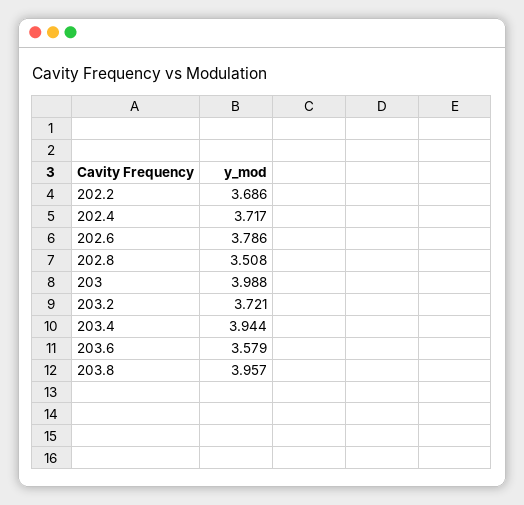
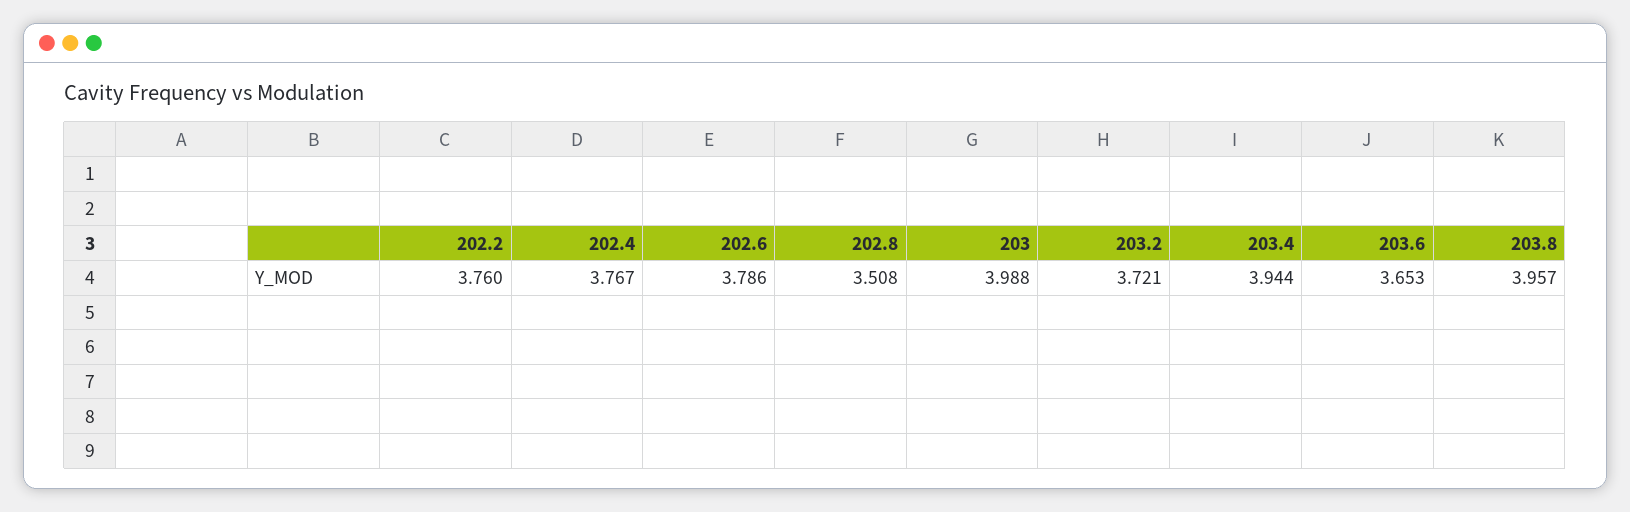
  {
-   "202.2": 3.686,
+   "202.2": 3.76,
-   "202.4": 3.717,
+   "202.4": 3.767,
    "202.6": 3.786,
    "202.8": 3.508,
    "203": 3.988,
    "203.2": 3.721,
    "203.4": 3.944,
-   "203.6": 3.579,
+   "203.6": 3.653,
    "203.8": 3.957
  }

